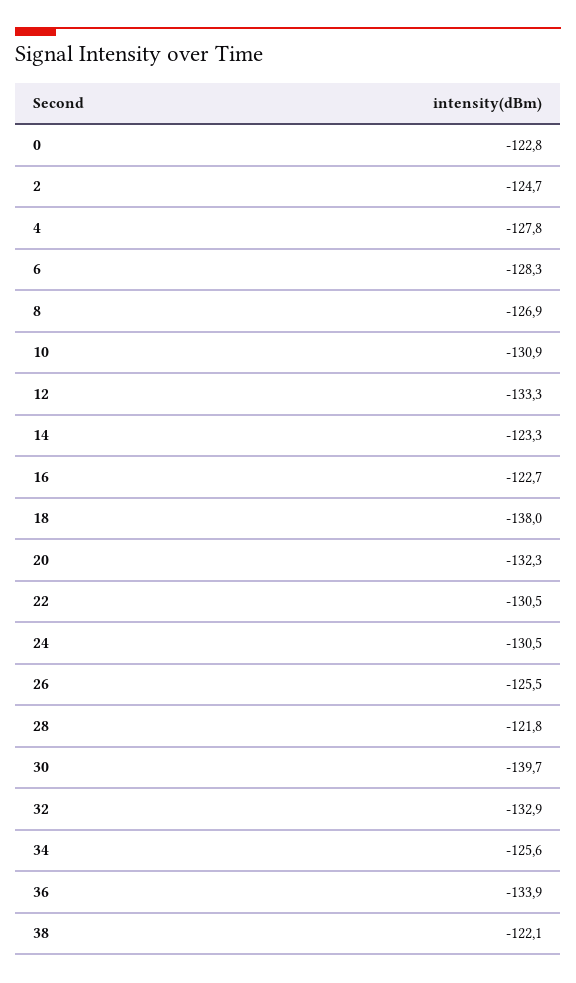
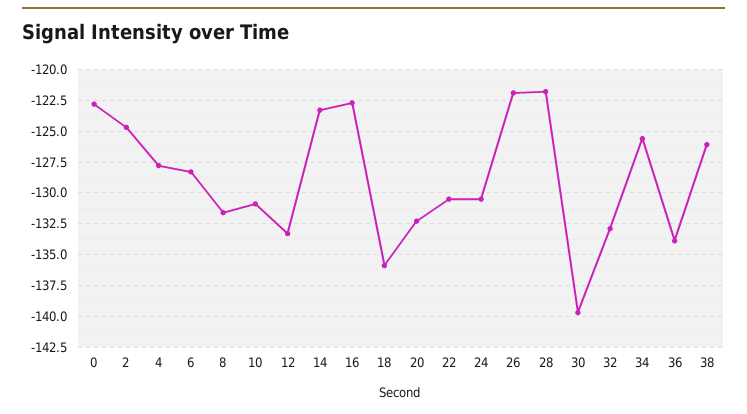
  {
    "0": -122.8,
    "2": -124.7,
    "4": -127.8,
    "6": -128.3,
-   "8": -126.9,
+   "8": -131.5,
    "10": -130.9,
    "12": -133.3,
    "14": -123.3,
    "16": -122.7,
-   "18": -138,
+   "18": -136,
    "20": -132.3,
    "22": -130.5,
    "24": -130.5,
-   "26": -125.5,
+   "26": -122,
    "28": -121.8,
    "30": -139.7,
    "32": -132.9,
    "34": -125.6,
    "36": -133.9,
-   "38": -122.1
+   "38": -126
  }

